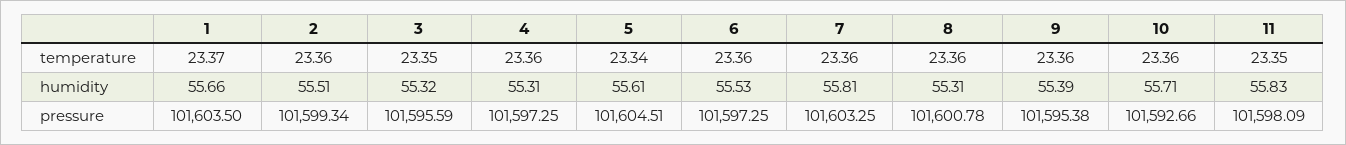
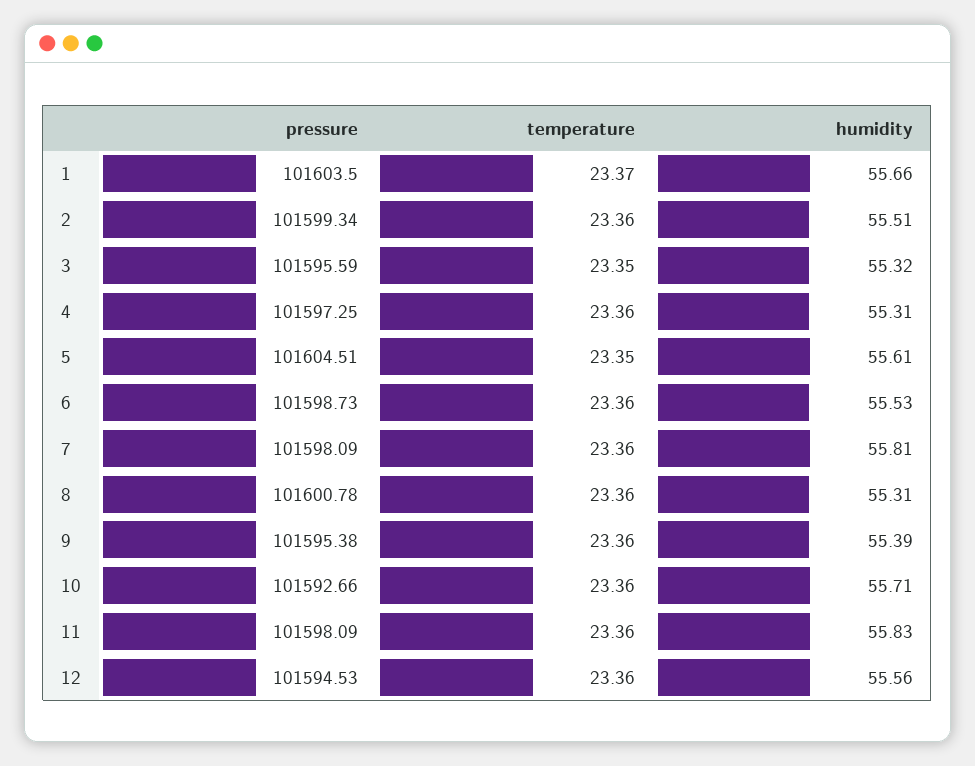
  {
    "1": {
      "temperature": 23.37,
      "humidity": 55.66,
      "pressure": 101603.5
    },
    "2": {
      "temperature": 23.36,
      "humidity": 55.51,
      "pressure": 101599.34
    },
    "3": {
      "temperature": 23.35,
      "humidity": 55.32,
      "pressure": 101595.59
    },
    "4": {
      "temperature": 23.36,
      "humidity": 55.31,
      "pressure": 101597.25
    },
    "5": {
-     "temperature": 23.34,
+     "temperature": 23.35,
      "humidity": 55.61,
      "pressure": 101604.51
    },
    "6": {
      "temperature": 23.36,
      "humidity": 55.53,
-     "pressure": 101597.25
+     "pressure": 101598.73
    },
    "7": {
      "temperature": 23.36,
      "humidity": 55.81,
-     "pressure": 101603.25
+     "pressure": 101598.09
    },
    "8": {
      "temperature": 23.36,
      "humidity": 55.31,
      "pressure": 101600.78
    },
    "9": {
      "temperature": 23.36,
      "humidity": 55.39,
      "pressure": 101595.38
    },
    "10": {
      "temperature": 23.36,
      "humidity": 55.71,
      "pressure": 101592.66
    },
    "11": {
-     "temperature": 23.35,
+     "temperature": 23.36,
      "humidity": 55.83,
      "pressure": 101598.09
-   }
+   },
+   "12": {
+     "pressure": 101594.53,
+     "temperature": 23.36,
+     "humidity": 55.56
+   }
  }

